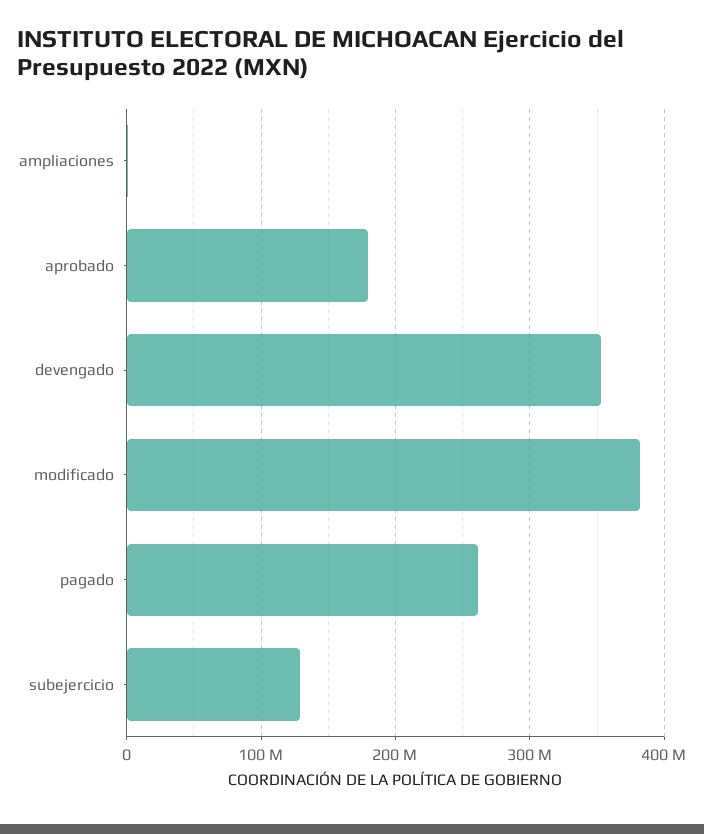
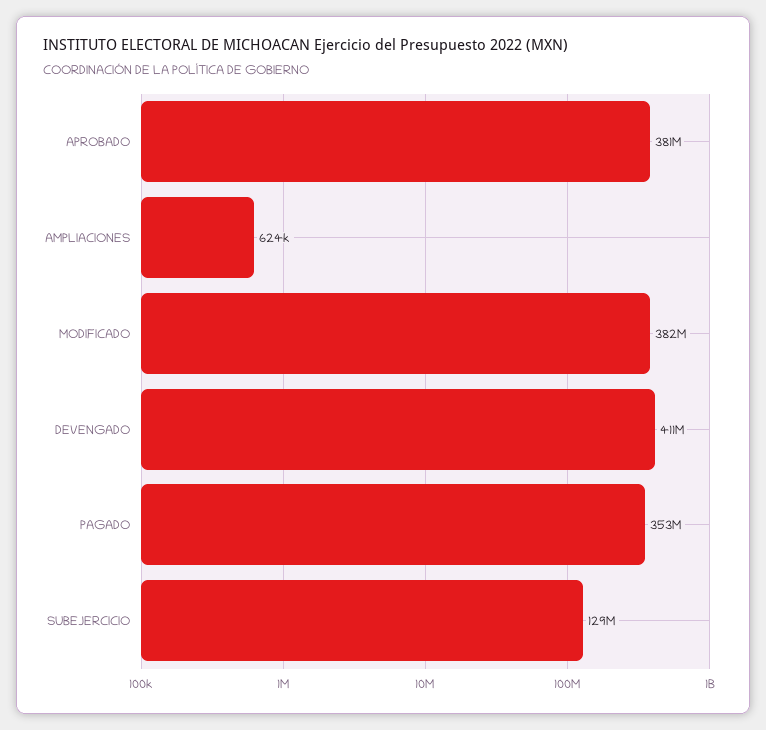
  {
    "ampliaciones": 624000,
-   "aprobado": 180000000,
+   "aprobado": 381000000,
-   "devengado": 350000000,
+   "devengado": 411000000,
    "modificado": 382000000,
-   "pagado": 260000000,
+   "pagado": 353000000,
    "subejercicio": 129000000
  }

